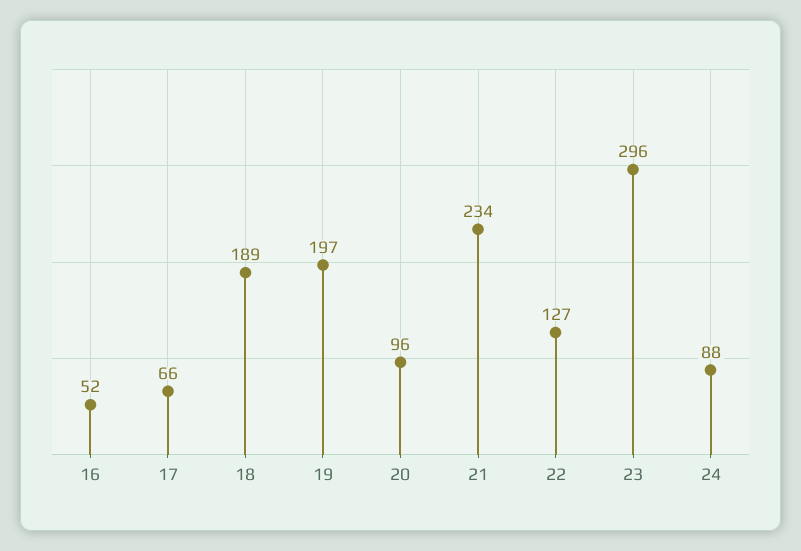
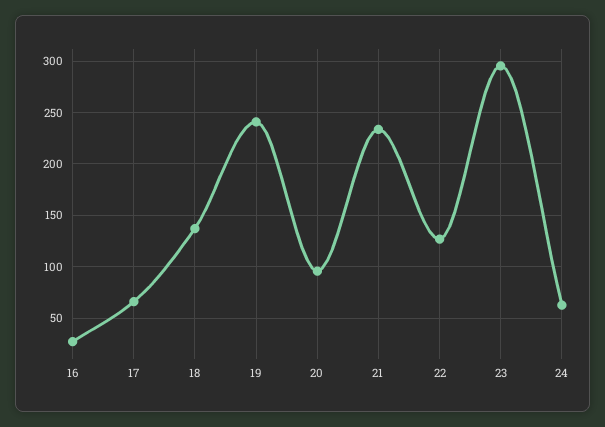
  {
-   "16": 52,
+   "16": 30,
    "17": 66,
-   "18": 189,
+   "18": 140,
-   "19": 197,
+   "19": 240,
    "20": 96,
    "21": 234,
    "22": 127,
    "23": 296,
-   "24": 88
+   "24": 60
  }

